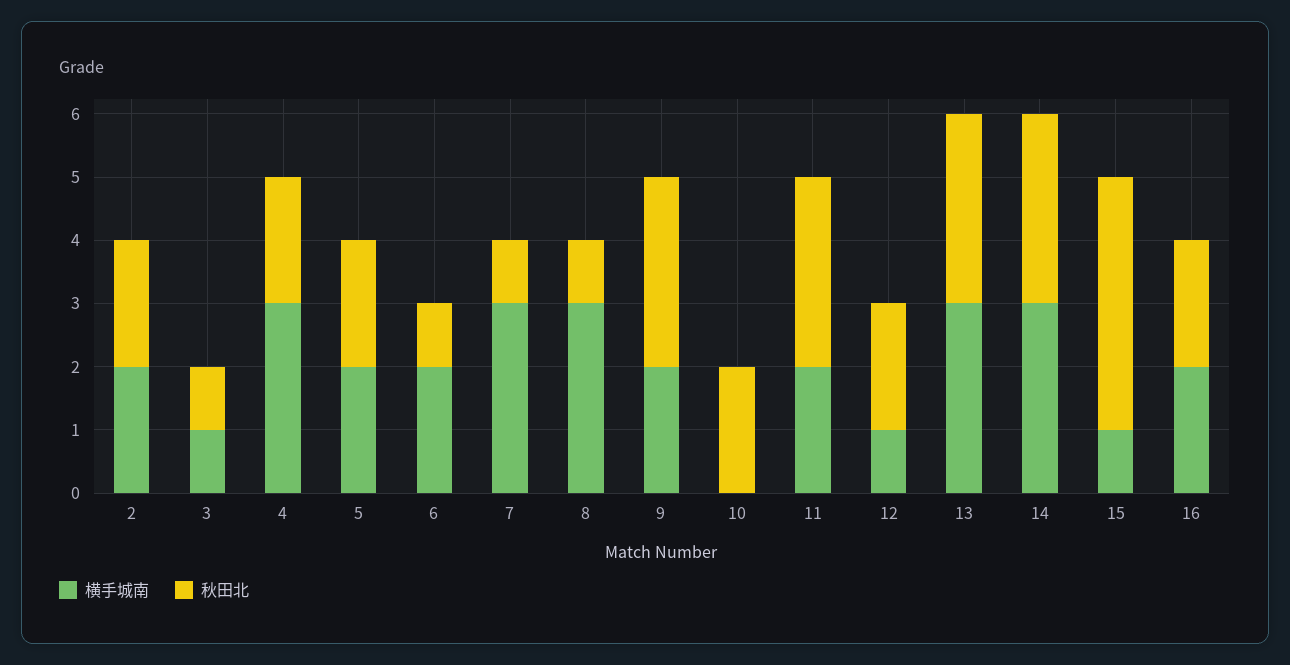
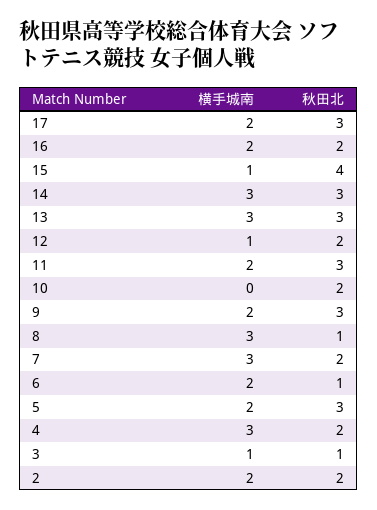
  {
    "横手城南": {
      "2": 2,
      "3": 1,
      "4": 3,
      "5": 2,
      "6": 2,
      "7": 3,
      "8": 3,
      "9": 2,
      "10": 0,
      "11": 2,
      "12": 1,
      "13": 3,
      "14": 3,
      "15": 1,
-     "16": 2
+     "16": 2,
+     "17": 2
    },
    "秋田北": {
      "2": 2,
      "3": 1,
      "4": 2,
-     "5": 2,
+     "5": 3,
      "6": 1,
-     "7": 1,
+     "7": 2,
      "8": 1,
      "9": 3,
      "10": 2,
      "11": 3,
      "12": 2,
      "13": 3,
      "14": 3,
      "15": 4,
-     "16": 2
+     "16": 2,
+     "17": 3
    }
  }

